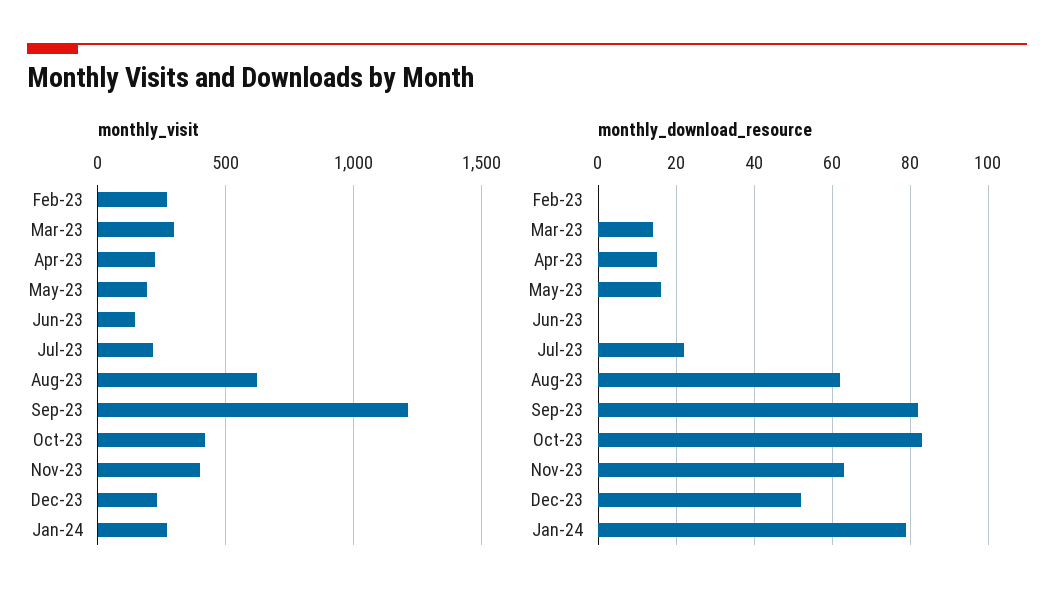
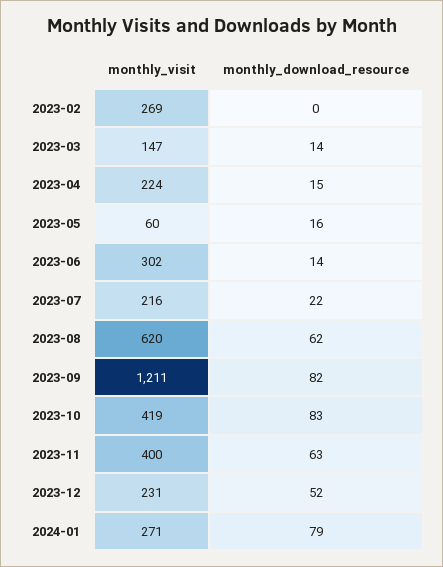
  {
    "monthly_visit": {
      "Feb-23": 269,
-     "Mar-23": 300,
+     "Mar-23": 147,
      "Apr-23": 224,
-     "May-23": 200,
+     "May-23": 60,
-     "Jun-23": 150,
+     "Jun-23": 302,
      "Jul-23": 216,
      "Aug-23": 620,
      "Sep-23": 1211,
      "Oct-23": 419,
      "Nov-23": 400,
      "Dec-23": 231,
      "Jan-24": 271
    },
    "monthly_download_resource": {
      "Feb-23": 0,
      "Mar-23": 14,
      "Apr-23": 15,
      "May-23": 16,
-     "Jun-23": 0,
+     "Jun-23": 14,
      "Jul-23": 22,
      "Aug-23": 62,
      "Sep-23": 82,
      "Oct-23": 83,
      "Nov-23": 63,
      "Dec-23": 52,
      "Jan-24": 79
    }
  }

